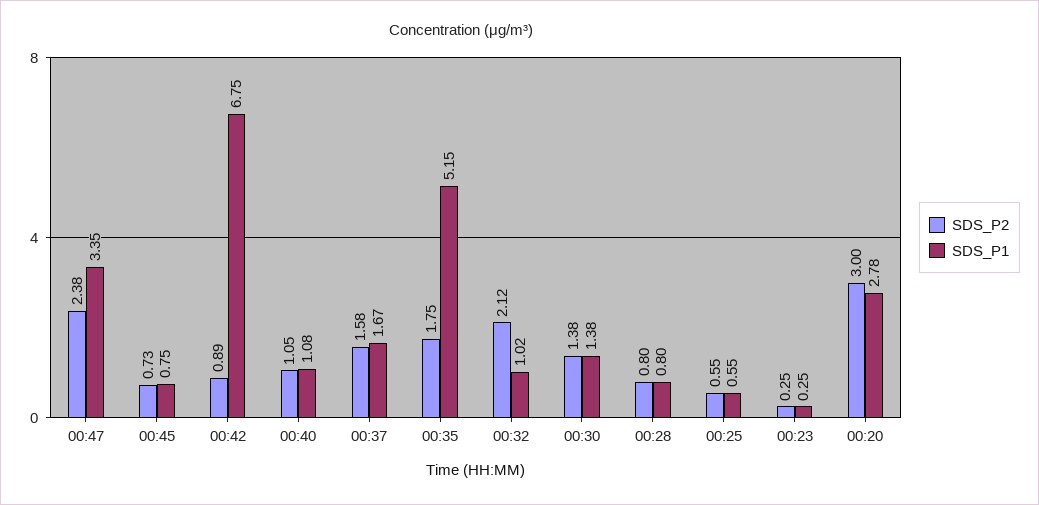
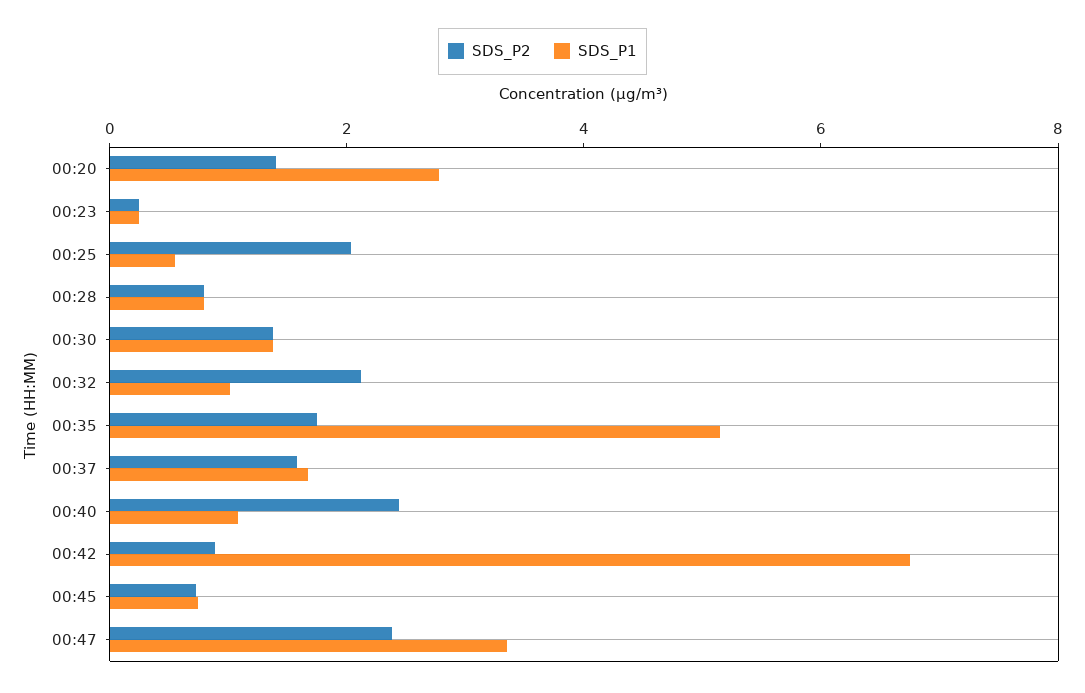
  {
    "SDS_P2": {
      "00:47": 2.38,
      "00:45": 0.73,
      "00:42": 0.89,
-     "00:40": 1.05,
+     "00:40": 2.5,
      "00:37": 1.58,
      "00:35": 1.75,
      "00:32": 2.12,
      "00:30": 1.38,
      "00:28": 0.8,
-     "00:25": 0.55,
+     "00:25": 2,
      "00:23": 0.25,
-     "00:20": 3
+     "00:20": 1.5
    },
    "SDS_P1": {
      "00:47": 3.35,
      "00:45": 0.75,
      "00:42": 6.75,
      "00:40": 1.08,
      "00:37": 1.67,
      "00:35": 5.15,
      "00:32": 1.02,
      "00:30": 1.38,
      "00:28": 0.8,
      "00:25": 0.55,
      "00:23": 0.25,
      "00:20": 2.78
    }
  }

